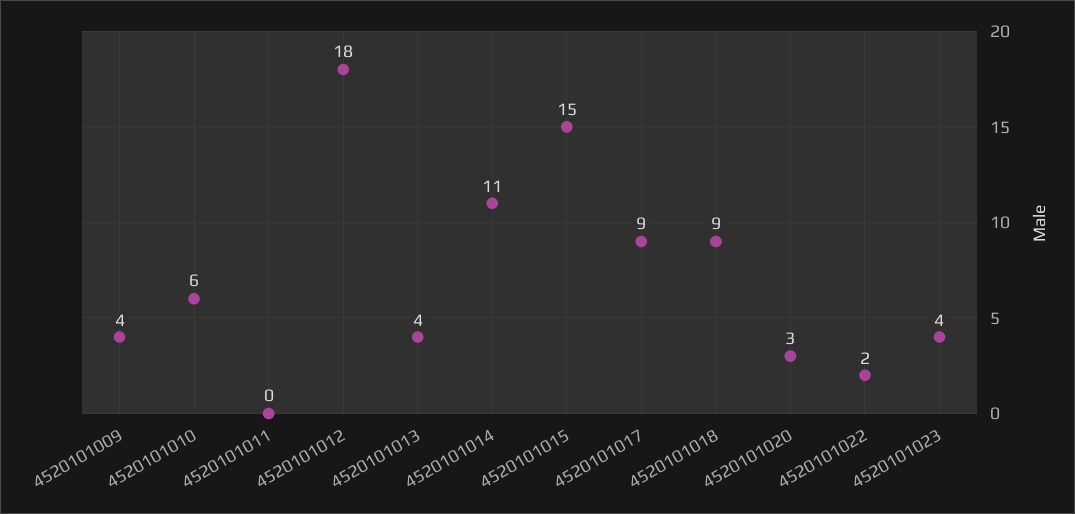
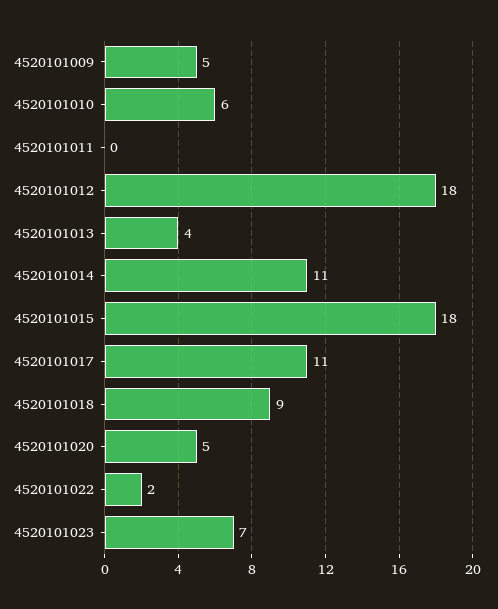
  {
-   "4520101009": 4,
+   "4520101009": 5,
    "4520101010": 6,
    "4520101011": 0,
    "4520101012": 18,
    "4520101013": 4,
    "4520101014": 11,
-   "4520101015": 15,
+   "4520101015": 18,
-   "4520101017": 9,
+   "4520101017": 11,
    "4520101018": 9,
-   "4520101020": 3,
+   "4520101020": 5,
    "4520101022": 2,
-   "4520101023": 4
+   "4520101023": 7
  }

